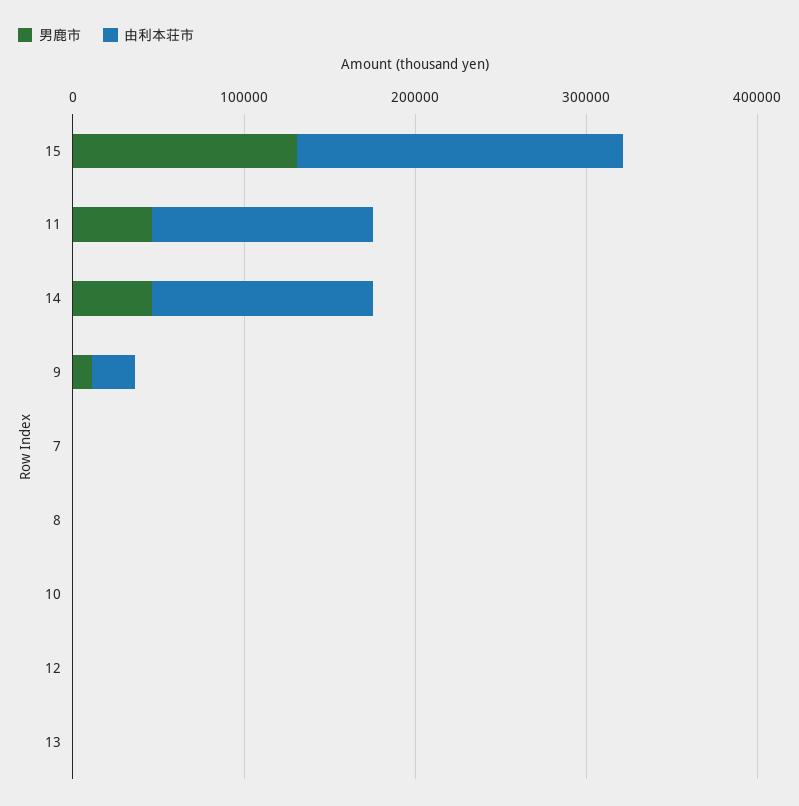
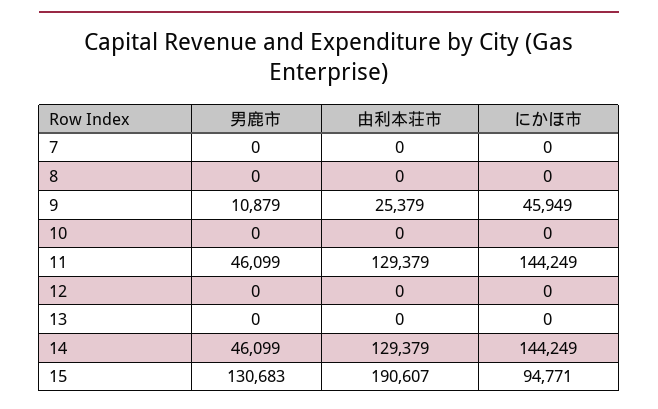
  {
    "男鹿市": {
      "15": 130683,
      "11": 46099,
      "14": 46099,
      "9": 10879,
      "7": 0,
      "8": 0,
      "10": 0,
      "12": 0,
      "13": 0
    },
    "由利本荘市": {
      "15": 190607,
      "11": 129379,
      "14": 129379,
      "9": 25379,
      "7": 0,
      "8": 0,
      "10": 0,
      "12": 0,
      "13": 0
-   }
+   },
+   "にかほ市": {
+     "7": 0,
+     "8": 0,
+     "9": 45949,
+     "10": 0,
+     "11": 144249,
+     "12": 0,
+     "13": 0,
+     "14": 144249,
+     "15": 94771
+   }
  }

